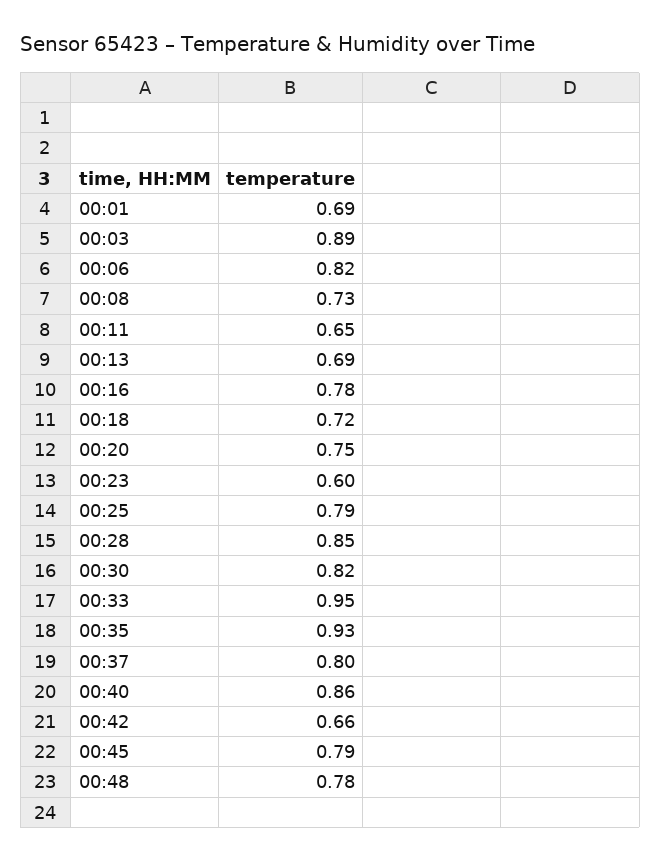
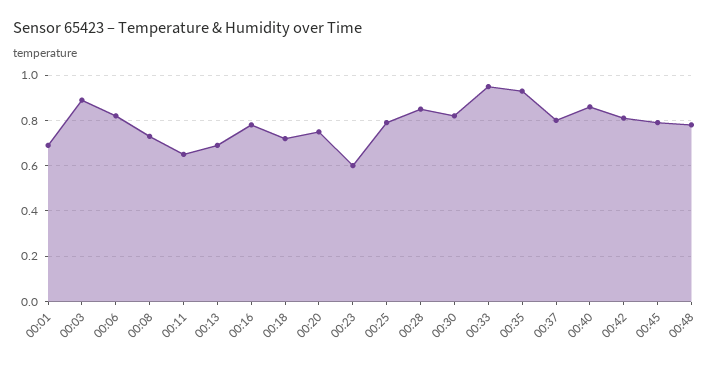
  {
    "00:01": 0.69,
    "00:03": 0.89,
    "00:06": 0.82,
    "00:08": 0.73,
    "00:11": 0.65,
    "00:13": 0.69,
    "00:16": 0.78,
    "00:18": 0.72,
    "00:20": 0.75,
    "00:23": 0.6,
    "00:25": 0.79,
    "00:28": 0.85,
    "00:30": 0.82,
    "00:33": 0.95,
    "00:35": 0.93,
    "00:37": 0.8,
    "00:40": 0.86,
-   "00:42": 0.66,
+   "00:42": 0.8,
    "00:45": 0.79,
    "00:48": 0.78
  }

